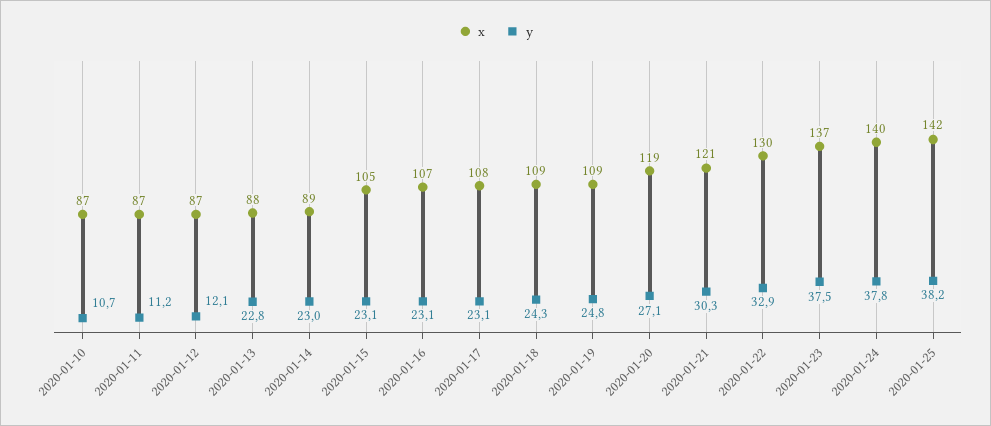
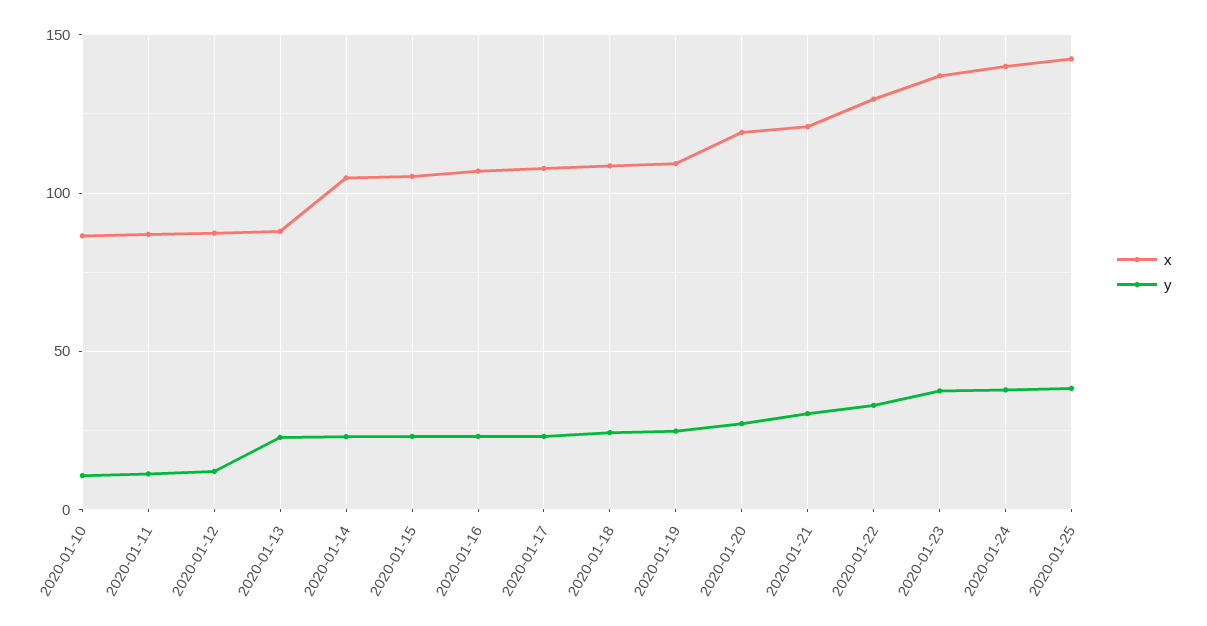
  {
    "x": {
      "2020-01-10": 87,
      "2020-01-11": 87,
      "2020-01-12": 87,
      "2020-01-13": 88,
-     "2020-01-14": 89,
+     "2020-01-14": 105,
      "2020-01-15": 105,
      "2020-01-16": 107,
      "2020-01-17": 108,
      "2020-01-18": 109,
      "2020-01-19": 109,
      "2020-01-20": 119,
      "2020-01-21": 121,
      "2020-01-22": 130,
      "2020-01-23": 137,
      "2020-01-24": 140,
      "2020-01-25": 142
    },
    "y": {
      "2020-01-10": 10.7,
      "2020-01-11": 11.2,
      "2020-01-12": 12.1,
      "2020-01-13": 22.8,
      "2020-01-14": 23,
      "2020-01-15": 23.1,
      "2020-01-16": 23.1,
      "2020-01-17": 23.1,
      "2020-01-18": 24.3,
      "2020-01-19": 24.8,
      "2020-01-20": 27.1,
      "2020-01-21": 30.3,
      "2020-01-22": 32.9,
      "2020-01-23": 37.5,
      "2020-01-24": 37.8,
      "2020-01-25": 38.2
    }
  }

